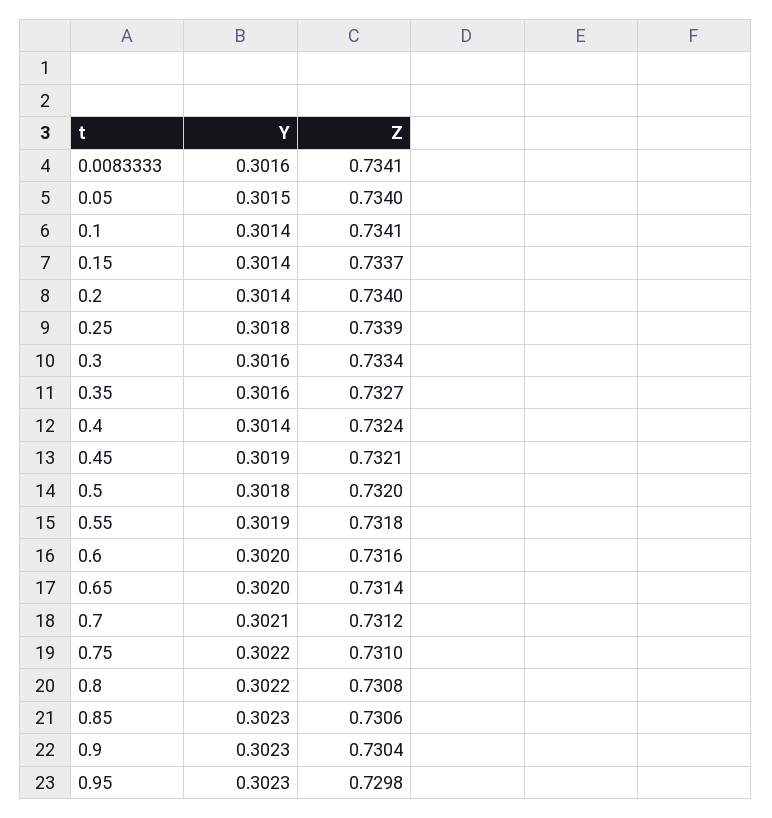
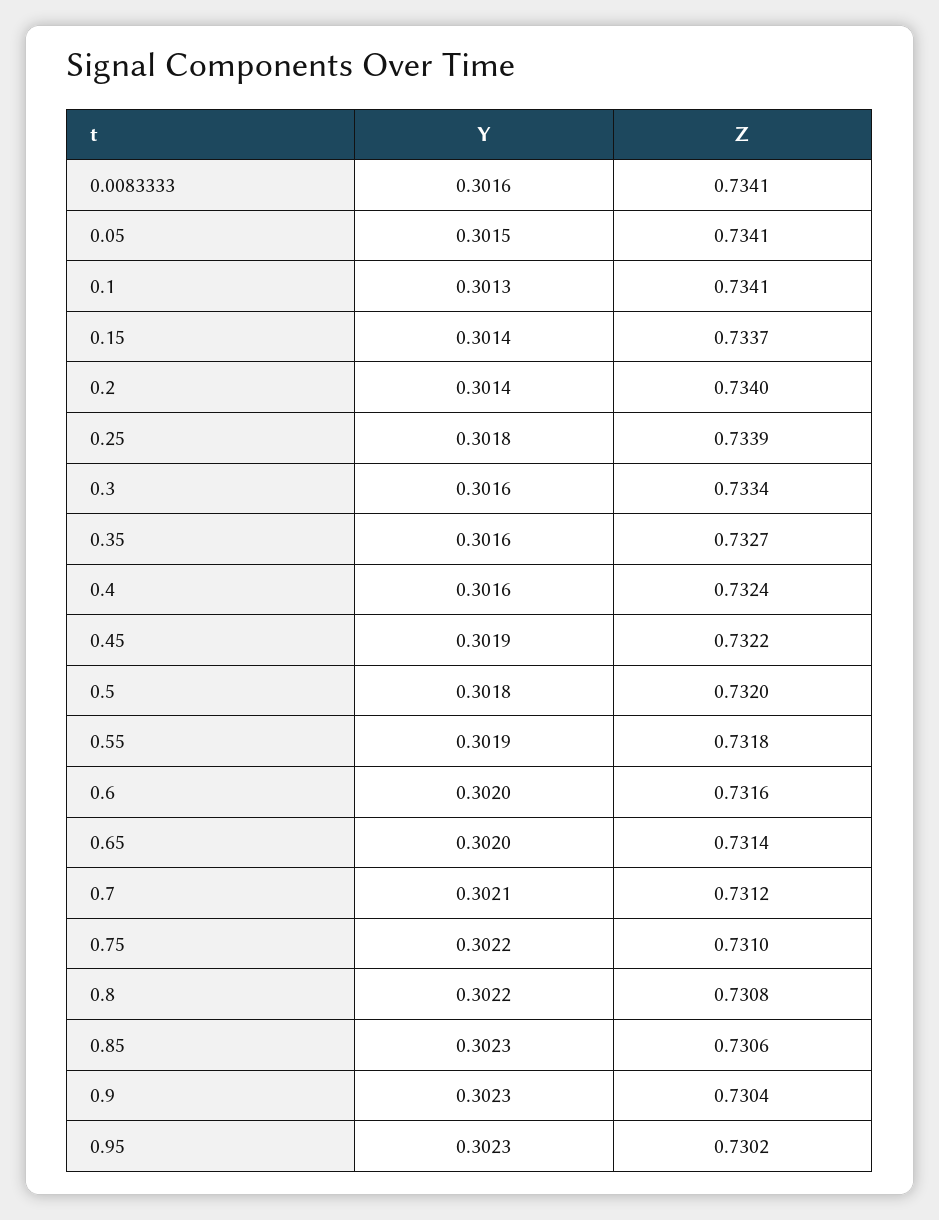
  {
    "Y": {
      "0.0083333": 0.3016,
      "0.05": 0.3015,
-     "0.1": 0.3014,
+     "0.1": 0.3013,
      "0.15": 0.3014,
      "0.2": 0.3014,
      "0.25": 0.3018,
      "0.3": 0.3016,
      "0.35": 0.3016,
-     "0.4": 0.3014,
+     "0.4": 0.3016,
      "0.45": 0.3019,
      "0.5": 0.3018,
      "0.55": 0.3019,
      "0.6": 0.302,
      "0.65": 0.302,
      "0.7": 0.3021,
      "0.75": 0.3022,
      "0.8": 0.3022,
      "0.85": 0.3023,
      "0.9": 0.3023,
      "0.95": 0.3023
    },
    "Z": {
      "0.0083333": 0.7341,
-     "0.05": 0.734,
+     "0.05": 0.7341,
      "0.1": 0.7341,
      "0.15": 0.7337,
      "0.2": 0.734,
      "0.25": 0.7339,
      "0.3": 0.7334,
      "0.35": 0.7327,
      "0.4": 0.7324,
-     "0.45": 0.7321,
+     "0.45": 0.7322,
      "0.5": 0.732,
      "0.55": 0.7318,
      "0.6": 0.7316,
      "0.65": 0.7314,
      "0.7": 0.7312,
      "0.75": 0.731,
      "0.8": 0.7308,
      "0.85": 0.7306,
      "0.9": 0.7304,
-     "0.95": 0.7298
+     "0.95": 0.7302
    }
  }

